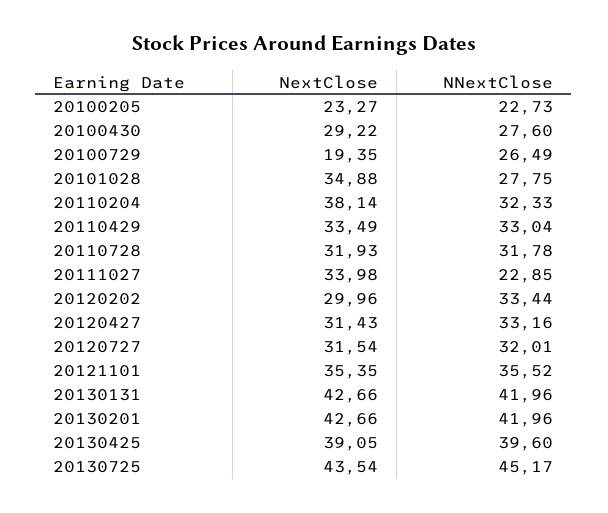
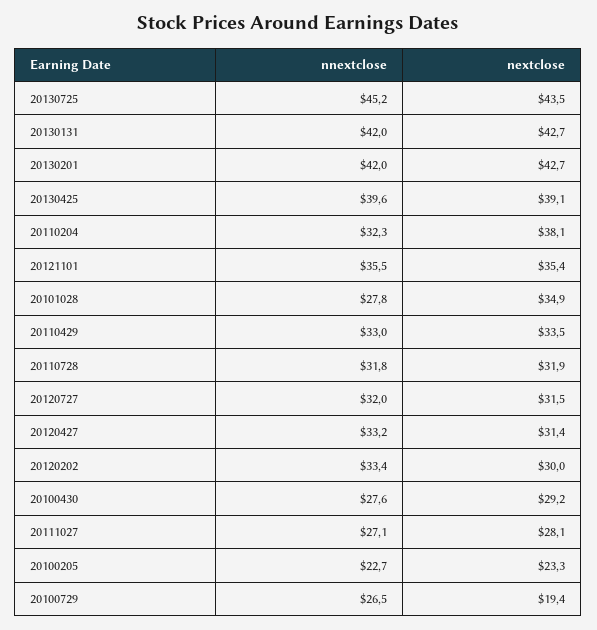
  {
    "NextClose": {
      "20100205": 23.27,
      "20100430": 29.22,
      "20100729": 19.35,
      "20101028": 34.88,
      "20110204": 38.14,
      "20110429": 33.49,
      "20110728": 31.93,
-     "20111027": 33.98,
+     "20111027": 28.1,
      "20120202": 29.96,
      "20120427": 31.43,
      "20120727": 31.54,
      "20121101": 35.35,
      "20130131": 42.66,
      "20130201": 42.66,
      "20130425": 39.05,
      "20130725": 43.54
    },
    "NNextClose": {
      "20100205": 22.73,
      "20100430": 27.6,
      "20100729": 26.49,
      "20101028": 27.75,
      "20110204": 32.33,
      "20110429": 33.04,
      "20110728": 31.78,
-     "20111027": 22.85,
+     "20111027": 27.1,
      "20120202": 33.44,
      "20120427": 33.16,
      "20120727": 32.01,
      "20121101": 35.52,
      "20130131": 41.96,
      "20130201": 41.96,
      "20130425": 39.6,
      "20130725": 45.17
    }
  }

